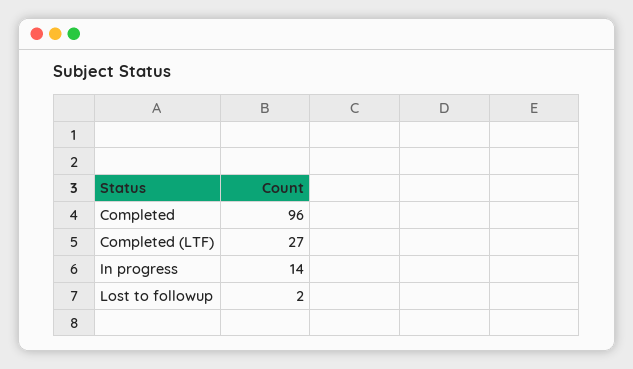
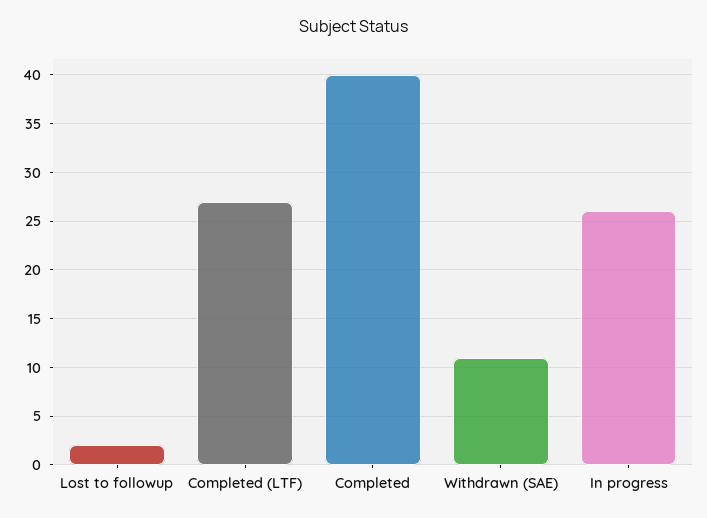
  {
-   "Completed": 96,
+   "Completed": 40,
    "Completed (LTF)": 27,
-   "In progress": 14,
+   "In progress": 26,
-   "Lost to followup": 2
+   "Lost to followup": 2,
+   "Withdrawn (SAE)": 11
  }

